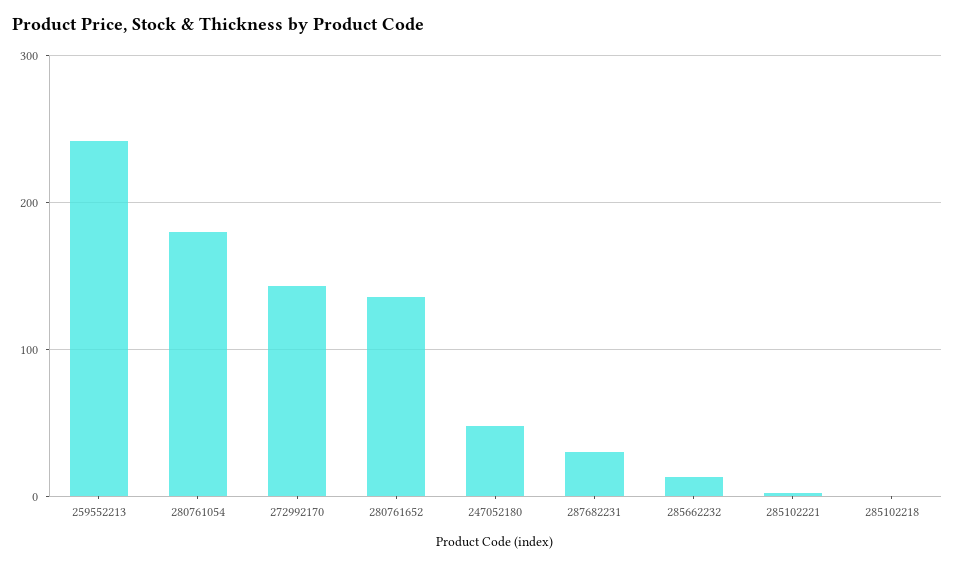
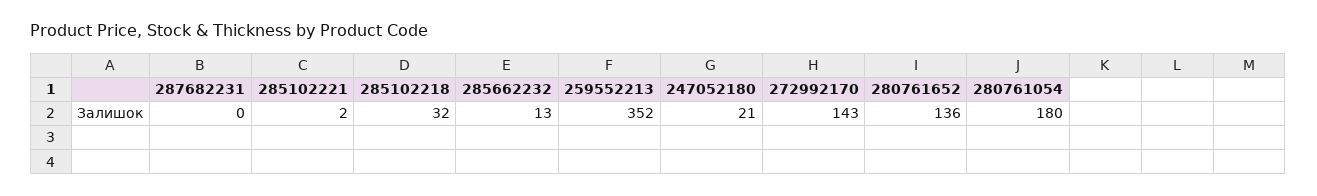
  {
-   "259552213": 240,
+   "259552213": 352,
    "280761054": 180,
    "272992170": 143,
    "280761652": 136,
-   "247052180": 50,
+   "247052180": 21,
-   "287682231": 30,
+   "287682231": 0,
    "285662232": 13,
    "285102221": 2,
-   "285102218": 0
+   "285102218": 32
  }

